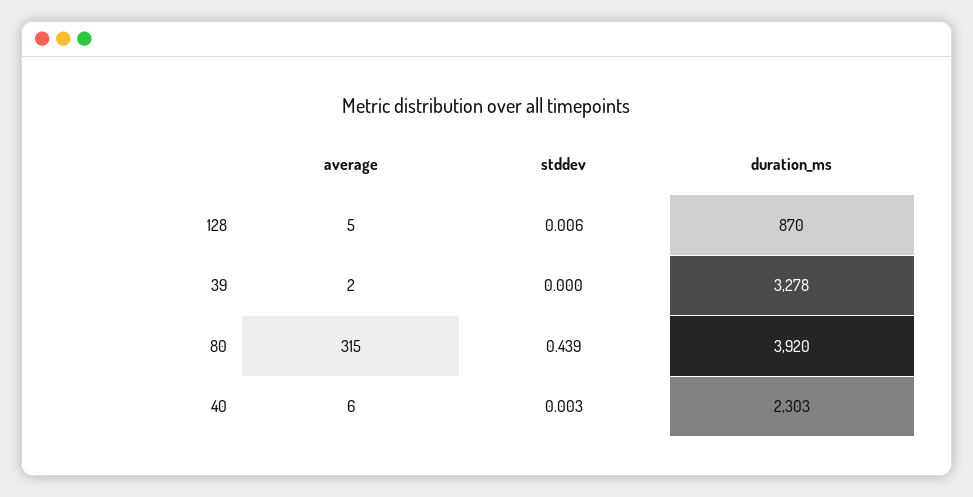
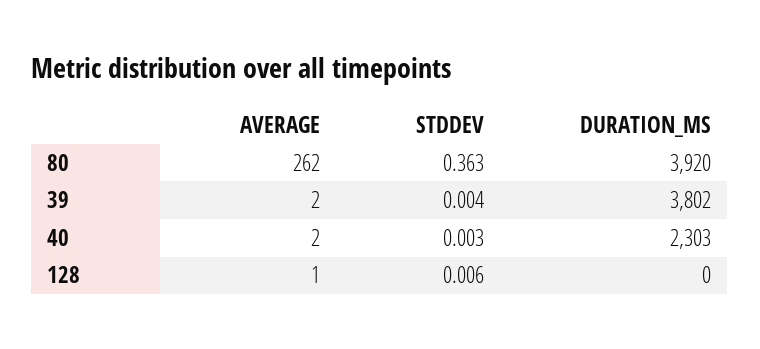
  {
    "average": {
-     "128": 5,
+     "128": 1,
      "39": 2,
-     "80": 315,
+     "80": 262,
-     "40": 6
+     "40": 2
    },
    "stddev": {
      "128": 0.006,
-     "39": 0,
+     "39": 0.004,
-     "80": 0.439,
+     "80": 0.363,
      "40": 0.003
    },
    "duration_ms": {
-     "128": 870,
+     "128": 0,
-     "39": 3278,
+     "39": 3802,
      "80": 3920,
      "40": 2303
    }
  }

